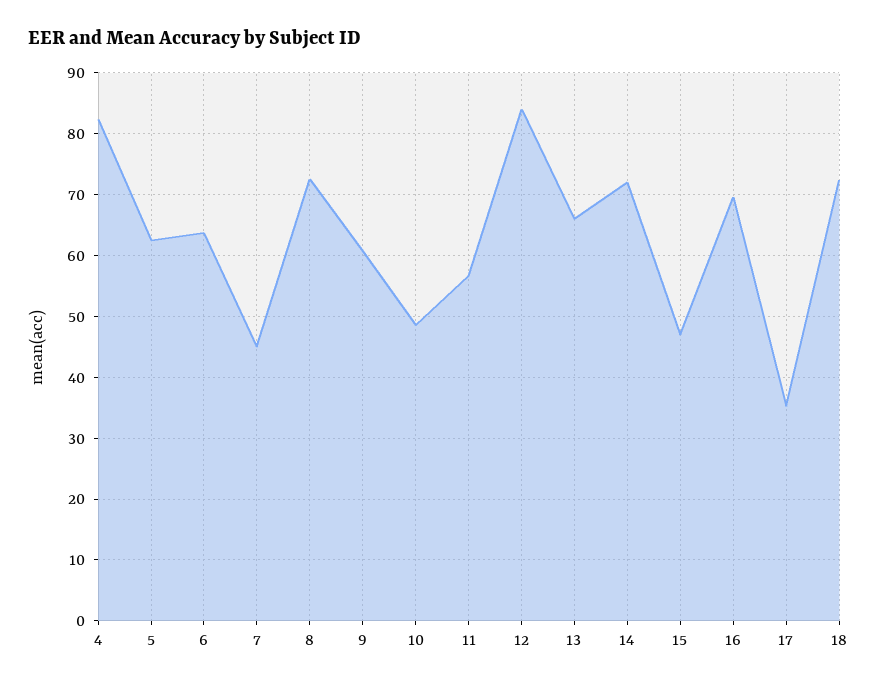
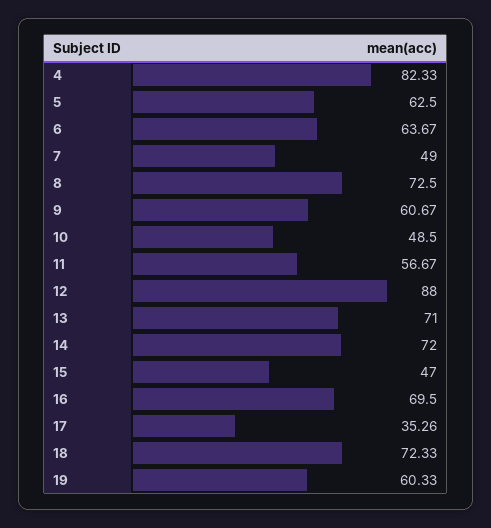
  {
    "4": 82.33,
    "5": 62.5,
    "6": 63.67,
-   "7": 45,
+   "7": 49,
    "8": 72.5,
    "9": 60.67,
    "10": 48.5,
    "11": 56.67,
-   "12": 84,
+   "12": 88,
-   "13": 66,
+   "13": 71,
    "14": 72,
    "15": 47,
    "16": 69.5,
    "17": 35.26,
-   "18": 72.33
+   "18": 72.33,
+   "19": 60.33
  }

